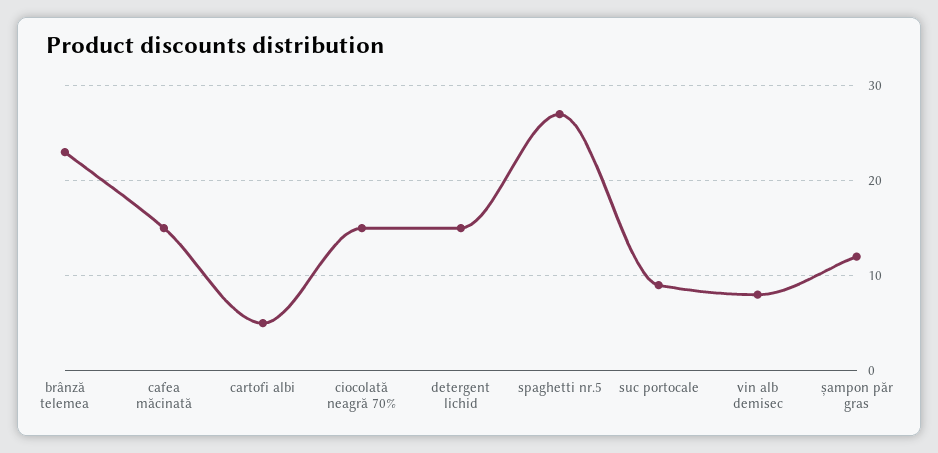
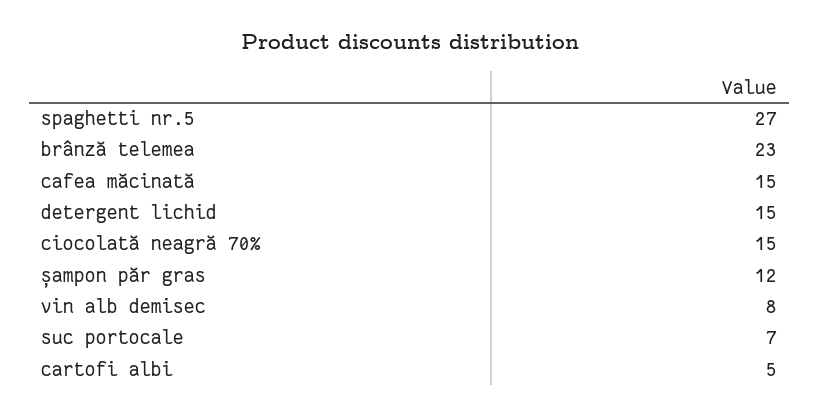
  {
    "brânză telemea": 23,
    "cafea măcinată": 15,
    "cartofi albi": 5,
    "ciocolată neagră 70%": 15,
    "detergent lichid": 15,
    "spaghetti nr.5": 27,
-   "suc portocale": 9,
+   "suc portocale": 7,
    "vin alb demisec": 8,
    "șampon păr gras": 12
  }

